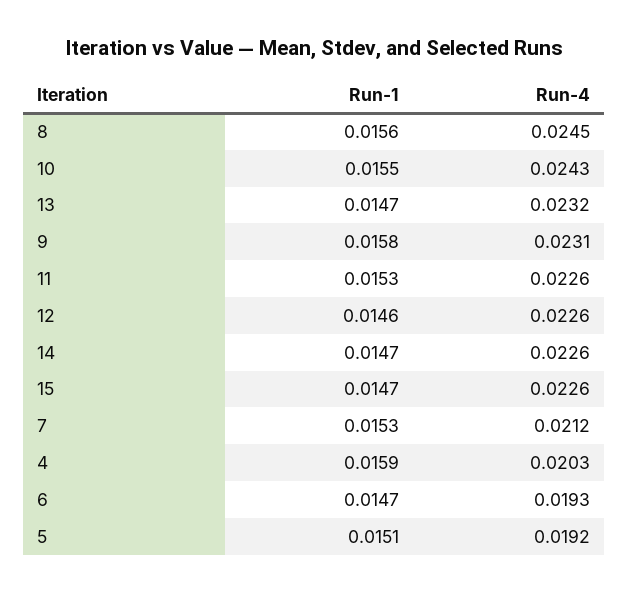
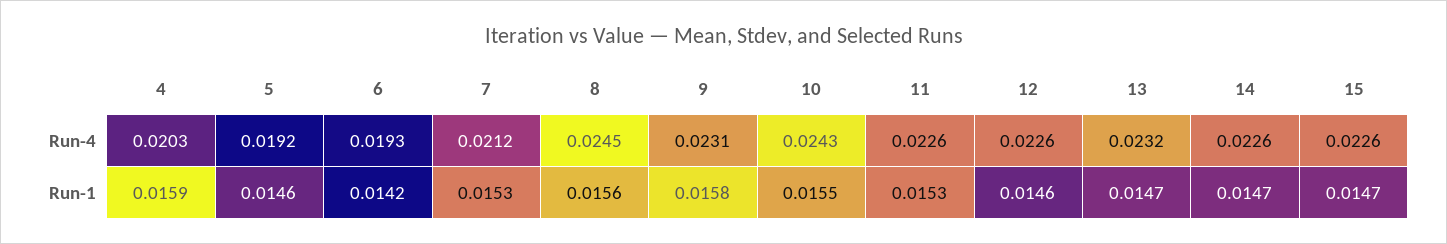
  {
    "Run-1": {
      "8": 0.0156,
      "10": 0.0155,
      "13": 0.0147,
      "9": 0.0158,
      "11": 0.0153,
      "12": 0.0146,
      "14": 0.0147,
      "15": 0.0147,
      "7": 0.0153,
      "4": 0.0159,
-     "6": 0.0147,
+     "6": 0.0142,
-     "5": 0.0151
+     "5": 0.0146
    },
    "Run-4": {
      "8": 0.0245,
      "10": 0.0243,
      "13": 0.0232,
      "9": 0.0231,
      "11": 0.0226,
      "12": 0.0226,
      "14": 0.0226,
      "15": 0.0226,
      "7": 0.0212,
      "4": 0.0203,
      "6": 0.0193,
      "5": 0.0192
    }
  }

